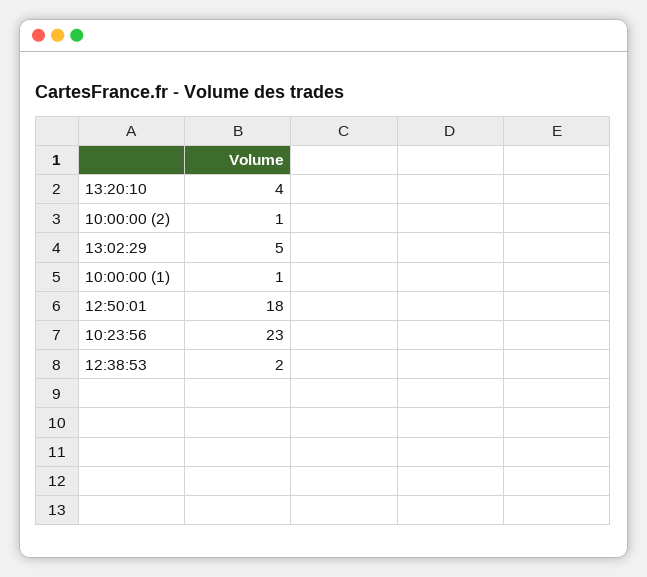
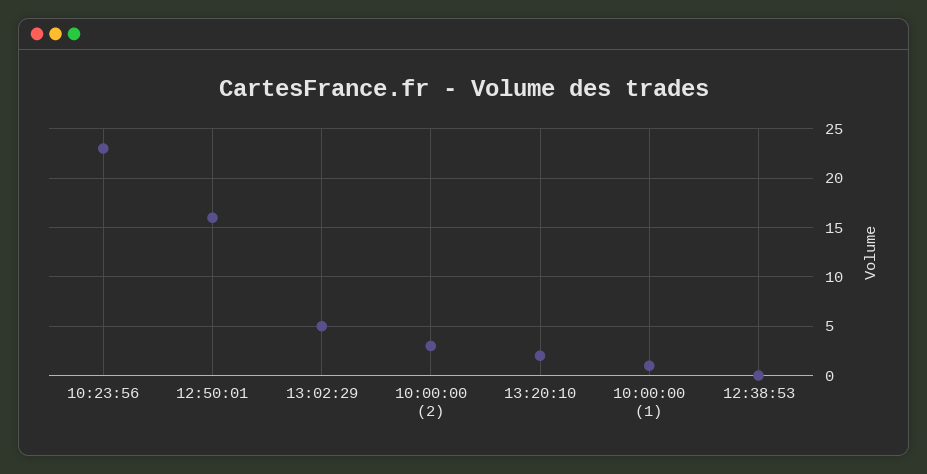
  {
-   "13:20:10": 4,
+   "13:20:10": 2,
-   "10:00:00 (2)": 1,
+   "10:00:00 (2)": 3,
    "13:02:29": 5,
    "10:00:00 (1)": 1,
-   "12:50:01": 18,
+   "12:50:01": 16,
    "10:23:56": 23,
-   "12:38:53": 2
+   "12:38:53": 0
  }

